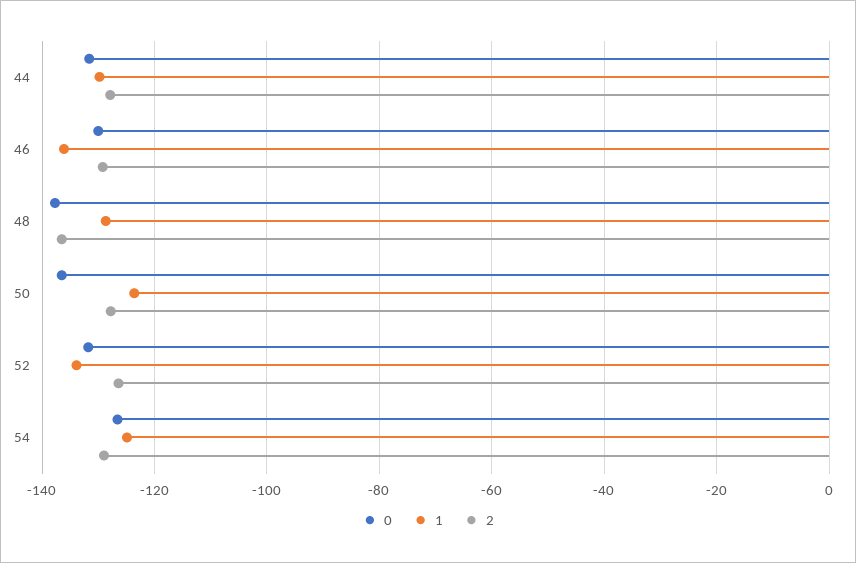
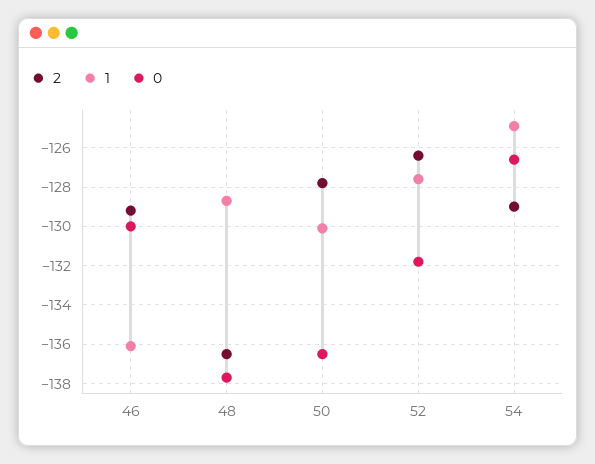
  {
    "0": {
-     "44": -132,
      "46": -130,
      "48": -137.5,
      "50": -136.5,
      "52": -132,
      "54": -126.5
    },
    "1": {
-     "44": -130,
      "46": -136,
      "48": -128.5,
-     "50": -124,
+     "50": -130,
-     "52": -134,
+     "52": -127.5,
      "54": -125
    },
    "2": {
-     "44": -128,
      "46": -129,
      "48": -136.5,
      "50": -128,
      "52": -126.5,
      "54": -129
    }
  }

